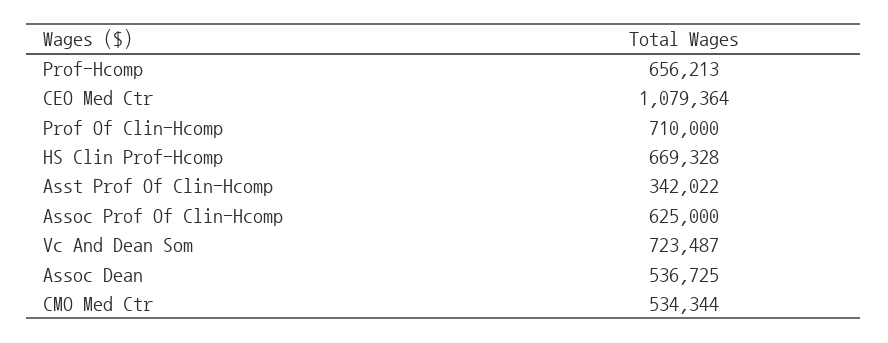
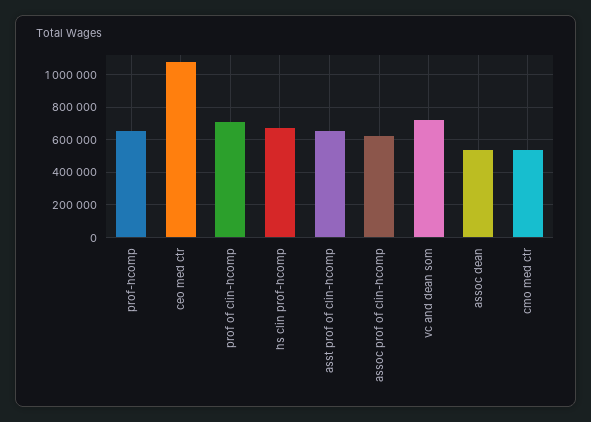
  {
    "Prof-Hcomp": 656213,
    "CEO Med Ctr": 1079364,
    "Prof Of Clin-Hcomp": 710000,
    "HS Clin Prof-Hcomp": 669328,
-   "Asst Prof Of Clin-Hcomp": 342022,
+   "Asst Prof Of Clin-Hcomp": 650000,
    "Assoc Prof Of Clin-Hcomp": 625000,
    "Vc And Dean Som": 723487,
    "Assoc Dean": 536725,
    "CMO Med Ctr": 534344
  }

